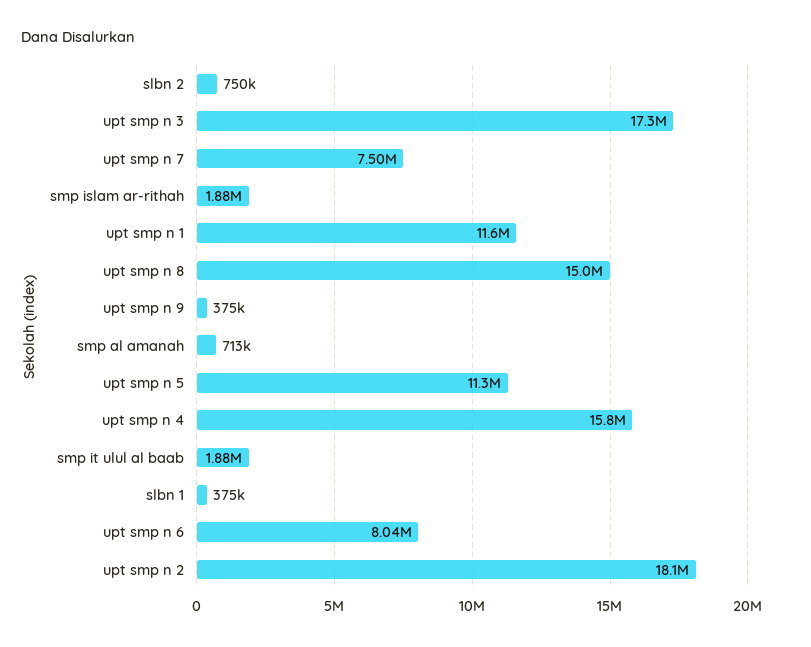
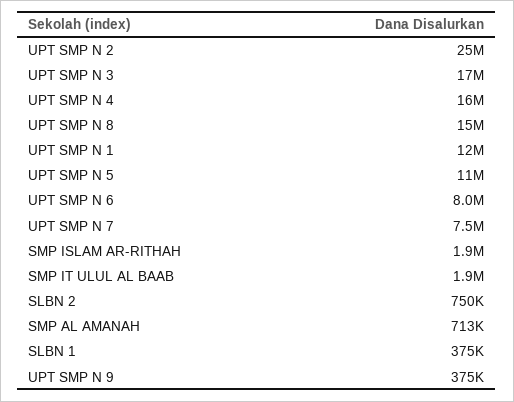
  {
    "slbn 2": 750000,
    "upt smp n 3": 17300000,
    "upt smp n 7": 7500000,
    "smp islam ar-rithah": 1880000,
    "upt smp n 1": 11600000,
    "upt smp n 8": 15000000,
    "upt smp n 9": 375000,
    "smp al amanah": 713000,
    "upt smp n 5": 11300000,
    "upt smp n 4": 15800000,
    "smp it ulul al baab": 1880000,
    "slbn 1": 375000,
    "upt smp n 6": 8040000,
-   "upt smp n 2": 18100000
+   "upt smp n 2": 25000000
  }

